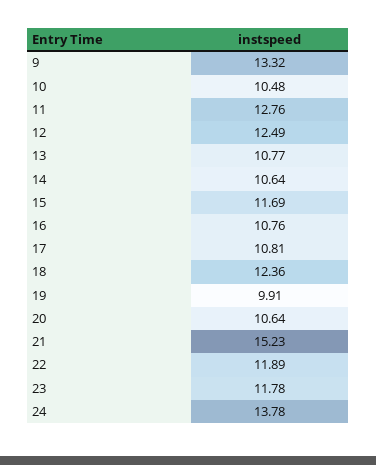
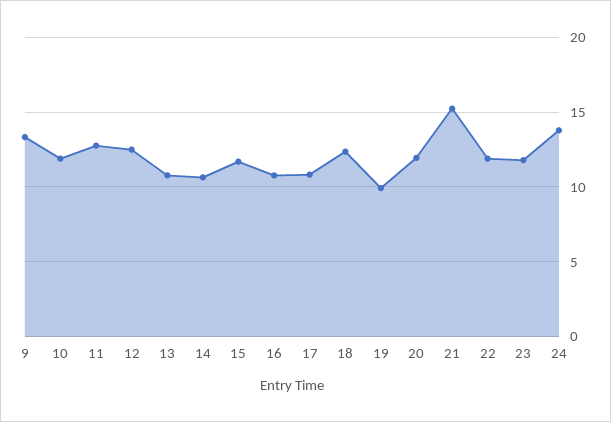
  {
    "9": 13.32,
-   "10": 10.48,
+   "10": 12,
    "11": 12.76,
    "12": 12.49,
    "13": 10.77,
    "14": 10.64,
    "15": 11.69,
    "16": 10.76,
    "17": 10.81,
    "18": 12.36,
    "19": 9.91,
-   "20": 10.64,
+   "20": 12,
    "21": 15.23,
    "22": 11.89,
    "23": 11.78,
    "24": 13.78
  }

